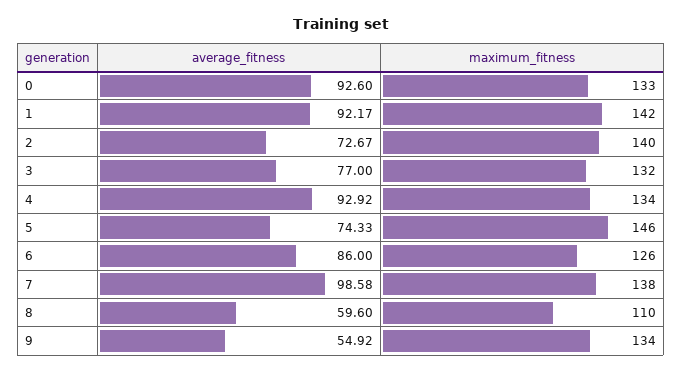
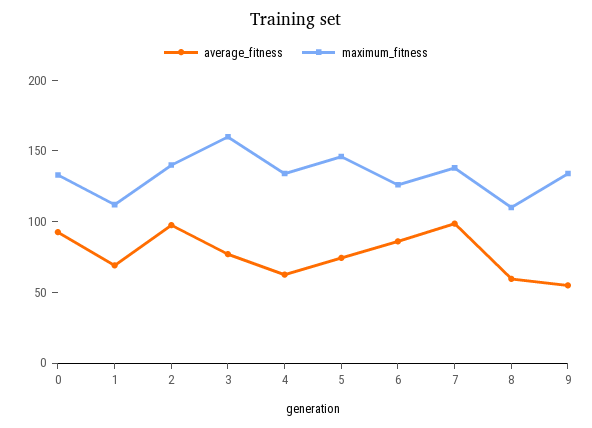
  {
    "average_fitness": {
      "0": 92.6,
-     "1": 92.17,
+     "1": 70,
-     "2": 72.67,
+     "2": 100,
      "3": 77,
-     "4": 92.92,
+     "4": 60,
      "5": 74.33,
      "6": 86,
      "7": 98.58,
      "8": 59.6,
      "9": 54.92
    },
    "maximum_fitness": {
      "0": 133,
-     "1": 142,
+     "1": 110,
      "2": 140,
-     "3": 132,
+     "3": 160,
      "4": 134,
      "5": 146,
      "6": 126,
      "7": 138,
      "8": 110,
      "9": 134
    }
  }

